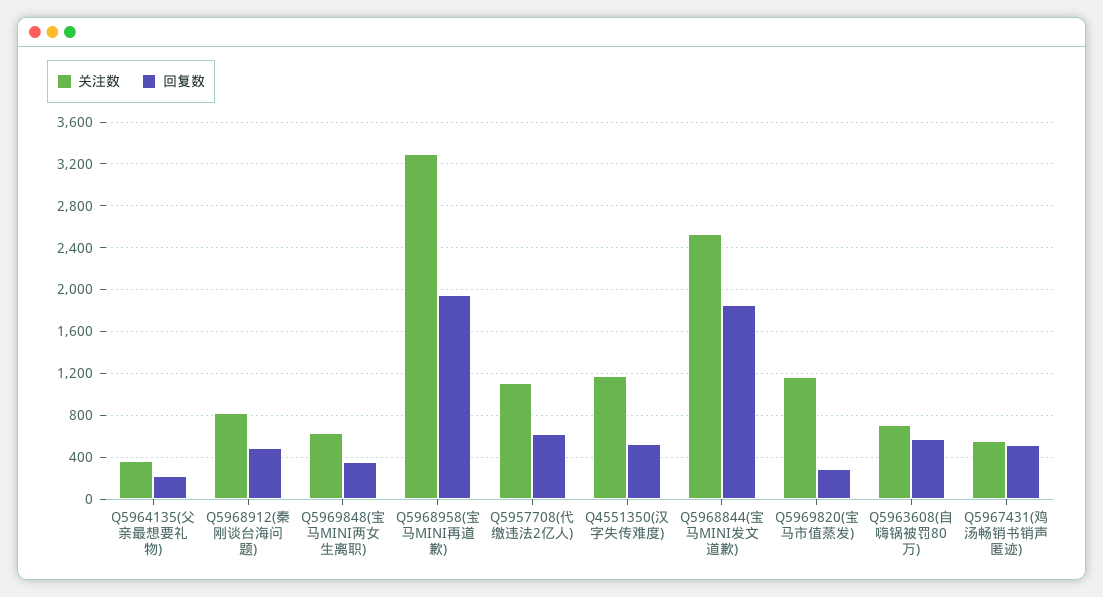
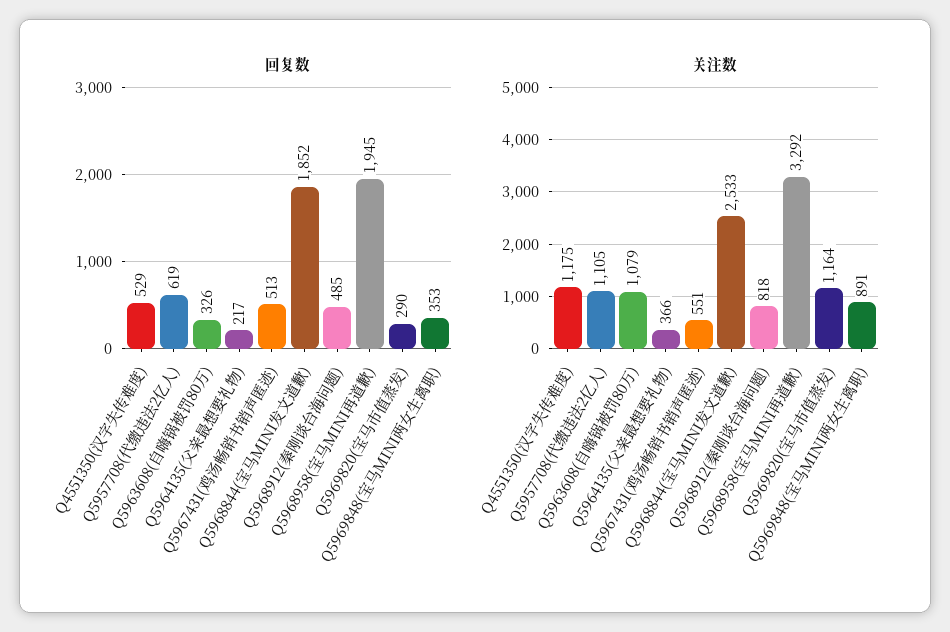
  {
    "关注数": {
      "Q5964135(父亲最想要礼物)": 366,
      "Q5968912(秦刚谈台海问题)": 818,
-     "Q5969848(宝马MINI两女生离职)": 600,
+     "Q5969848(宝马MINI两女生离职)": 891,
      "Q5968958(宝马MINI再道歉)": 3292,
      "Q5957708(代缴违法2亿人)": 1105,
      "Q4551350(汉字失传难度)": 1175,
      "Q5968844(宝马MINI发文道歉)": 2533,
      "Q5969820(宝马市值蒸发)": 1164,
-     "Q5963608(自嗨锅被罚80万)": 700,
+     "Q5963608(自嗨锅被罚80万)": 1079,
      "Q5967431(鸡汤畅销书销声匿迹)": 551
    },
    "回复数": {
      "Q5964135(父亲最想要礼物)": 217,
      "Q5968912(秦刚谈台海问题)": 485,
      "Q5969848(宝马MINI两女生离职)": 353,
      "Q5968958(宝马MINI再道歉)": 1945,
      "Q5957708(代缴违法2亿人)": 619,
      "Q4551350(汉字失传难度)": 529,
      "Q5968844(宝马MINI发文道歉)": 1852,
      "Q5969820(宝马市值蒸发)": 290,
-     "Q5963608(自嗨锅被罚80万)": 600,
+     "Q5963608(自嗨锅被罚80万)": 326,
      "Q5967431(鸡汤畅销书销声匿迹)": 513
    }
  }

